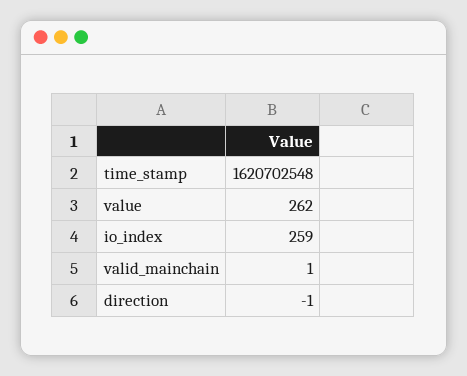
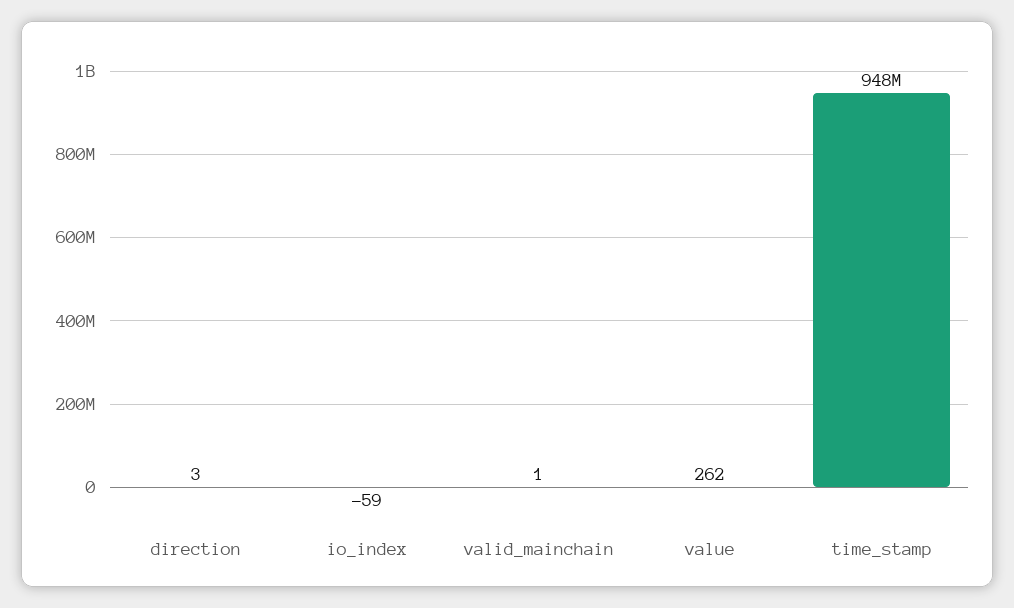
  {
-   "time_stamp": 1620702548,
+   "time_stamp": 948000000,
    "value": 262,
-   "io_index": 259,
+   "io_index": -59,
    "valid_mainchain": 1,
-   "direction": -1
+   "direction": 3
  }

